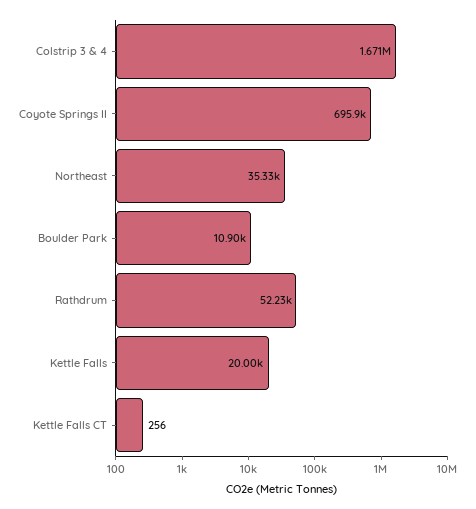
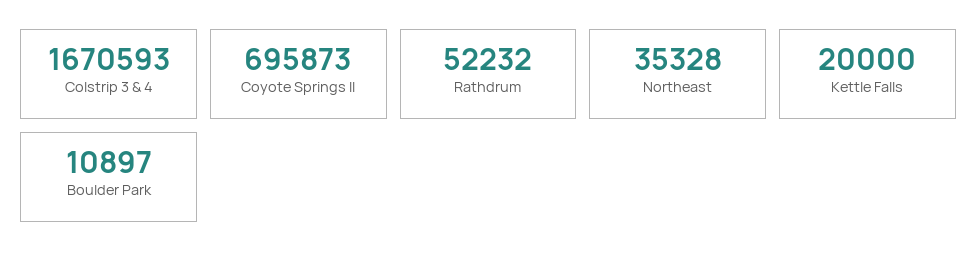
  {
    "Colstrip 3 & 4": 1670593,
    "Coyote Springs II": 695873,
    "Northeast": 35328,
    "Boulder Park": 10897,
    "Rathdrum": 52232,
-   "Kettle Falls": 20000,
+   "Kettle Falls": 20000
-   "Kettle Falls CT": 256
  }

